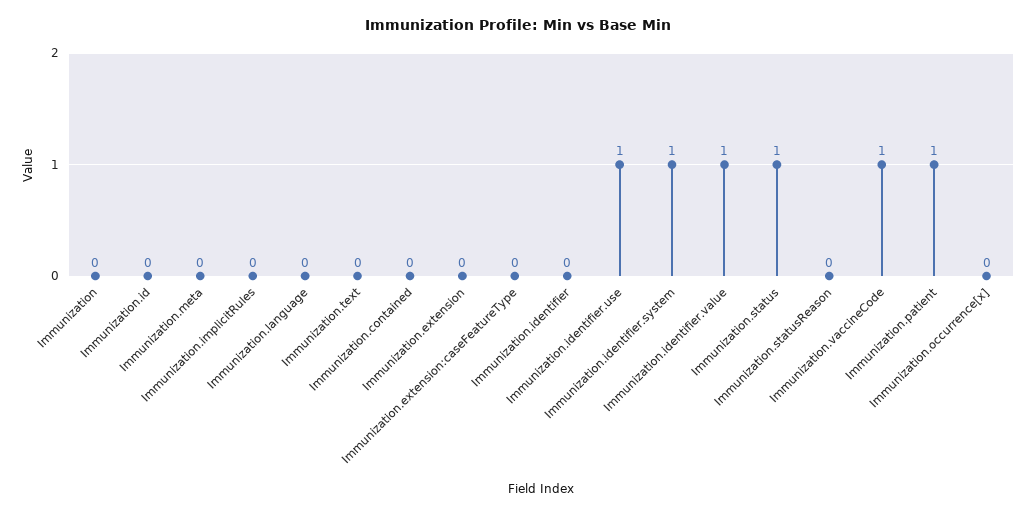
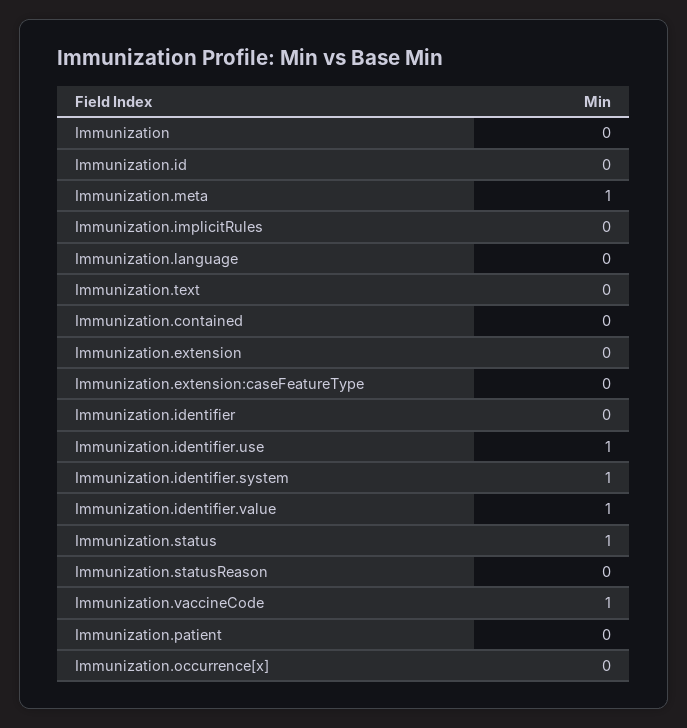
  {
    "Immunization": 0,
    "Immunization.id": 0,
-   "Immunization.meta": 0,
+   "Immunization.meta": 1,
    "Immunization.implicitRules": 0,
    "Immunization.language": 0,
    "Immunization.text": 0,
    "Immunization.contained": 0,
    "Immunization.extension": 0,
    "Immunization.extension:caseFeatureType": 0,
    "Immunization.identifier": 0,
    "Immunization.identifier.use": 1,
    "Immunization.identifier.system": 1,
    "Immunization.identifier.value": 1,
    "Immunization.status": 1,
    "Immunization.statusReason": 0,
    "Immunization.vaccineCode": 1,
-   "Immunization.patient": 1,
+   "Immunization.patient": 0,
    "Immunization.occurrence[x]": 0
  }

